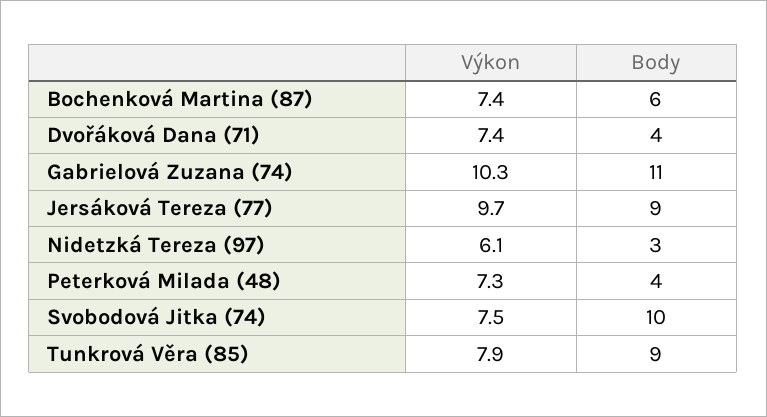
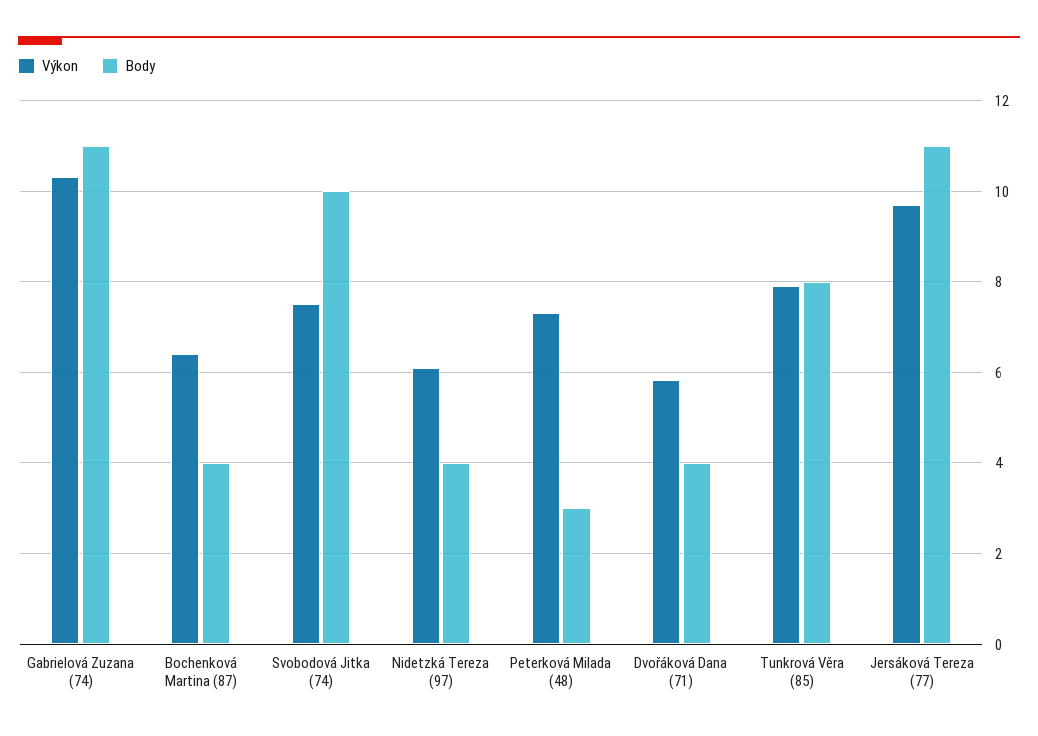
  {
    "Výkon": {
-     "Bochenková Martina (87)": 7.4,
+     "Bochenková Martina (87)": 6.4,
-     "Dvořáková Dana (71)": 7.4,
+     "Dvořáková Dana (71)": 5.8,
      "Gabrielová Zuzana (74)": 10.3,
      "Jersáková Tereza (77)": 9.7,
      "Nidetzká Tereza (97)": 6.1,
      "Peterková Milada (48)": 7.3,
      "Svobodová Jitka (74)": 7.5,
      "Tunkrová Věra (85)": 7.9
    },
    "Body": {
-     "Bochenková Martina (87)": 6,
+     "Bochenková Martina (87)": 4,
      "Dvořáková Dana (71)": 4,
      "Gabrielová Zuzana (74)": 11,
-     "Jersáková Tereza (77)": 9,
+     "Jersáková Tereza (77)": 11,
-     "Nidetzká Tereza (97)": 3,
+     "Nidetzká Tereza (97)": 4,
-     "Peterková Milada (48)": 4,
+     "Peterková Milada (48)": 3,
      "Svobodová Jitka (74)": 10,
-     "Tunkrová Věra (85)": 9
+     "Tunkrová Věra (85)": 8
    }
  }

